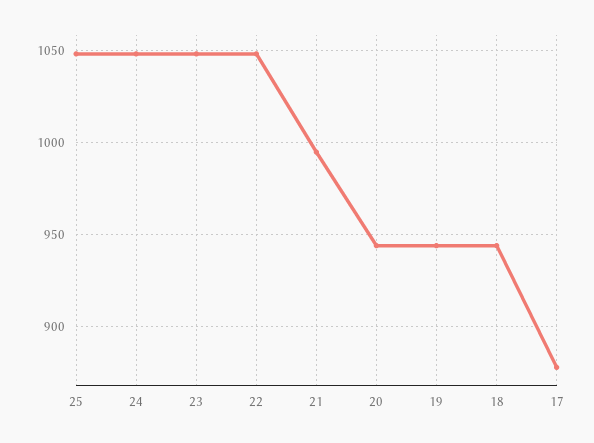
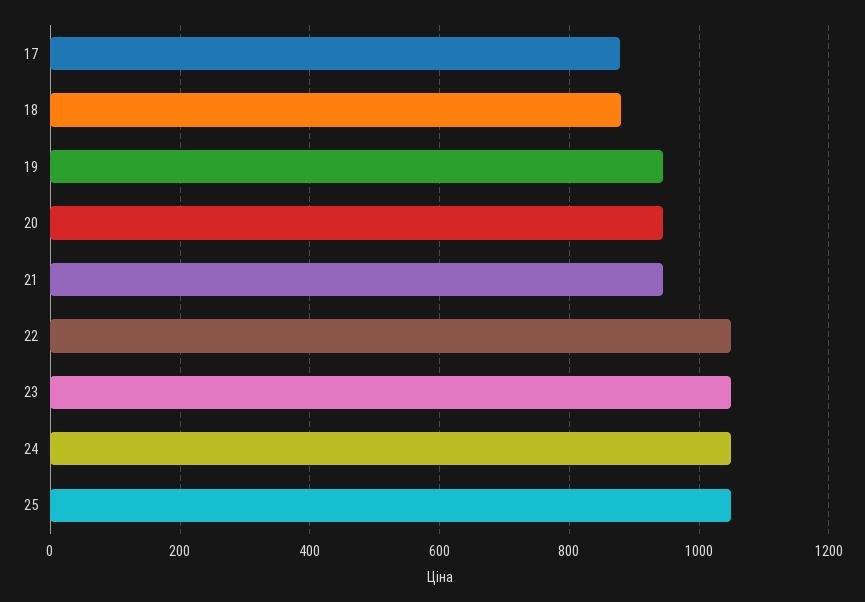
  {
    "25": 1050,
    "24": 1050,
    "23": 1050,
    "22": 1050,
-   "21": 995,
+   "21": 940,
    "20": 945,
    "19": 945,
-   "18": 945,
+   "18": 880,
    "17": 880
  }

